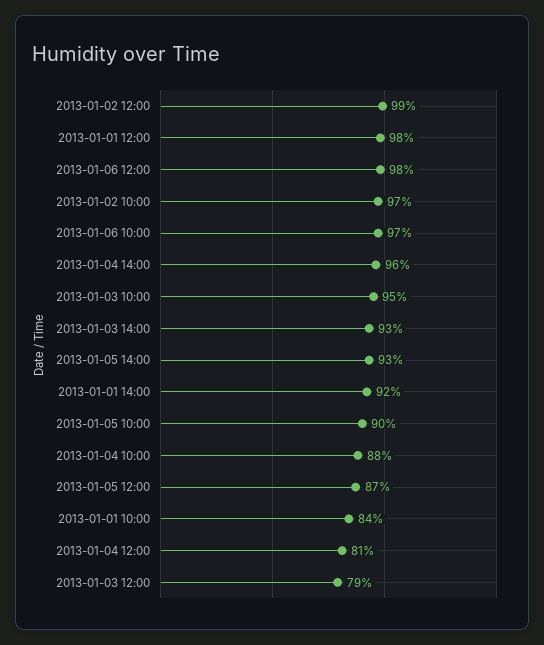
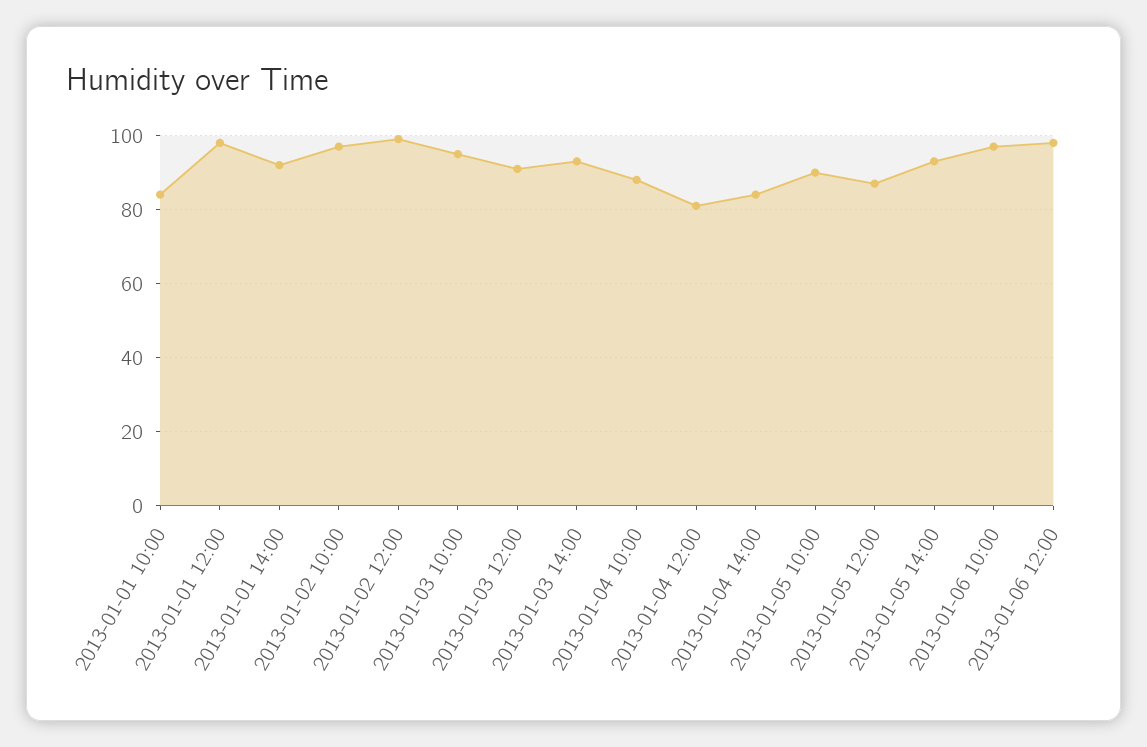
  {
    "2013-01-02 12:00": 99,
    "2013-01-01 12:00": 98,
    "2013-01-06 12:00": 98,
    "2013-01-02 10:00": 97,
    "2013-01-06 10:00": 97,
-   "2013-01-04 14:00": 96,
+   "2013-01-04 14:00": 85,
    "2013-01-03 10:00": 95,
    "2013-01-03 14:00": 93,
    "2013-01-05 14:00": 93,
    "2013-01-01 14:00": 92,
    "2013-01-05 10:00": 90,
    "2013-01-04 10:00": 88,
    "2013-01-05 12:00": 87,
    "2013-01-01 10:00": 84,
    "2013-01-04 12:00": 81,
-   "2013-01-03 12:00": 79
+   "2013-01-03 12:00": 90
  }

